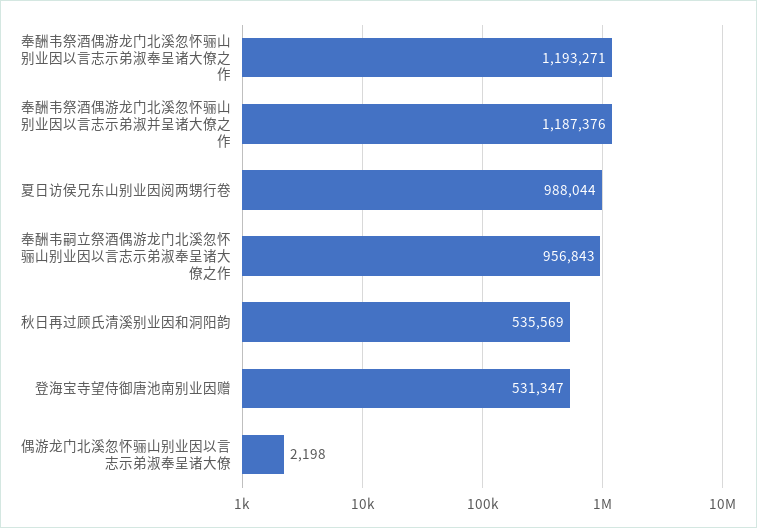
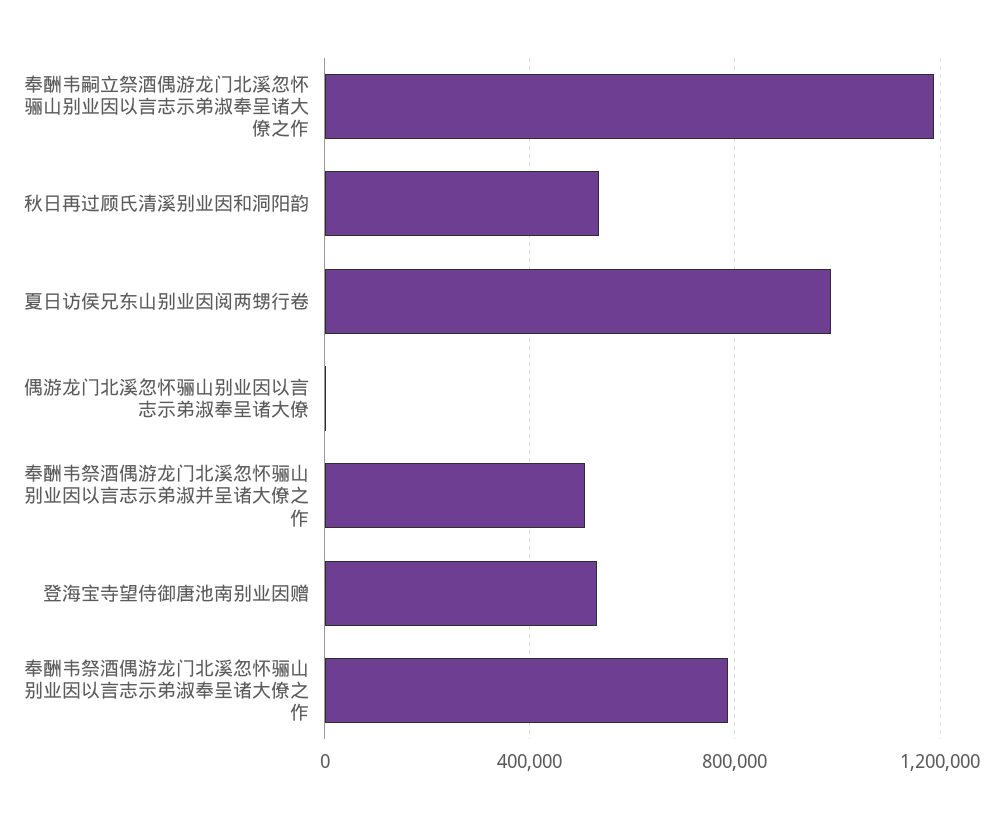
  {
-   "奉酬韦祭酒偶游龙门北溪忽怀骊山别业因以言志示弟淑奉呈诸大僚之作": 1193271,
+   "奉酬韦祭酒偶游龙门北溪忽怀骊山别业因以言志示弟淑奉呈诸大僚之作": 800000,
-   "奉酬韦祭酒偶游龙门北溪忽怀骊山别业因以言志示弟淑并呈诸大僚之作": 1187376,
+   "奉酬韦祭酒偶游龙门北溪忽怀骊山别业因以言志示弟淑并呈诸大僚之作": 500000,
    "夏日访侯兄东山别业因阅两甥行卷": 988044,
-   "奉酬韦嗣立祭酒偶游龙门北溪忽怀骊山别业因以言志示弟淑奉呈诸大僚之作": 956843,
+   "奉酬韦嗣立祭酒偶游龙门北溪忽怀骊山别业因以言志示弟淑奉呈诸大僚之作": 1200000,
    "秋日再过顾氏清溪别业因和洞阳韵": 535569,
    "登海宝寺望侍御唐池南别业因赠": 531347,
    "偶游龙门北溪忽怀骊山别业因以言志示弟淑奉呈诸大僚": 2198
  }

